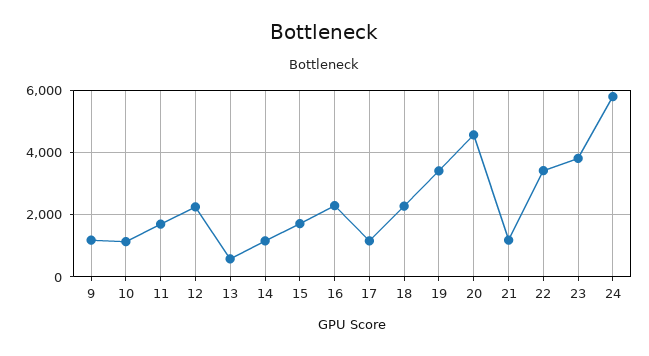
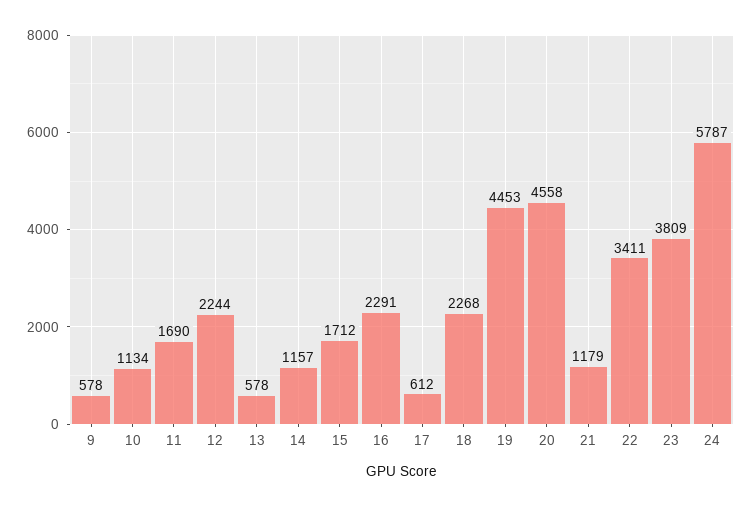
  {
-   "9": 1200,
+   "9": 578,
    "10": 1134,
    "11": 1690,
    "12": 2244,
    "13": 578,
    "14": 1157,
    "15": 1712,
    "16": 2291,
-   "17": 1200,
+   "17": 612,
    "18": 2268,
-   "19": 3400,
+   "19": 4453,
    "20": 4558,
    "21": 1179,
    "22": 3411,
    "23": 3809,
    "24": 5787
  }

